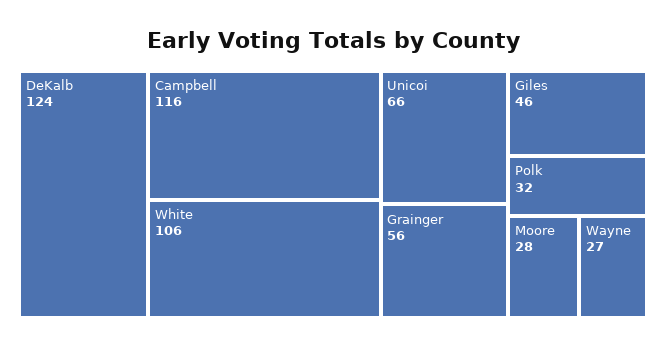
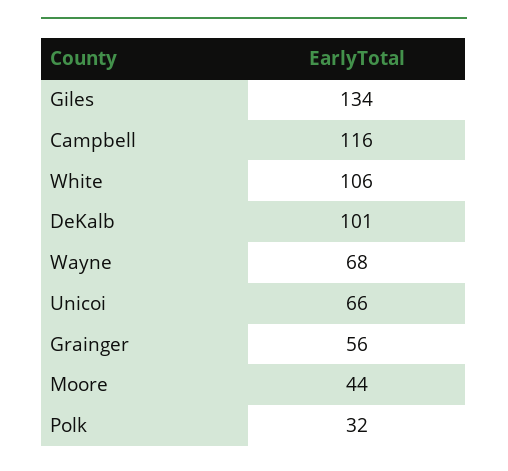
  {
-   "DeKalb": 124,
+   "DeKalb": 101,
    "Campbell": 116,
    "White": 106,
    "Unicoi": 66,
    "Grainger": 56,
-   "Giles": 46,
+   "Giles": 134,
    "Polk": 32,
-   "Moore": 28,
+   "Moore": 44,
-   "Wayne": 27
+   "Wayne": 68
  }

